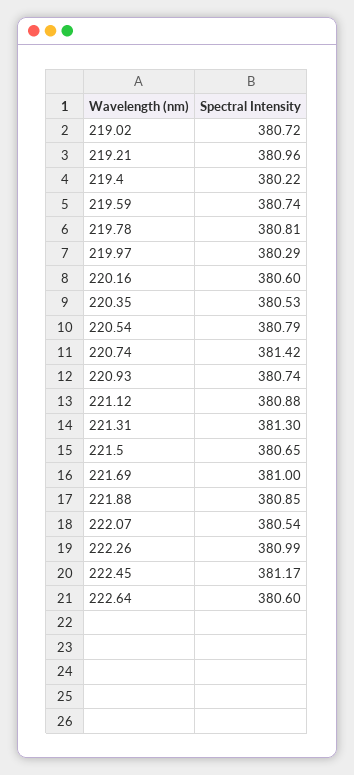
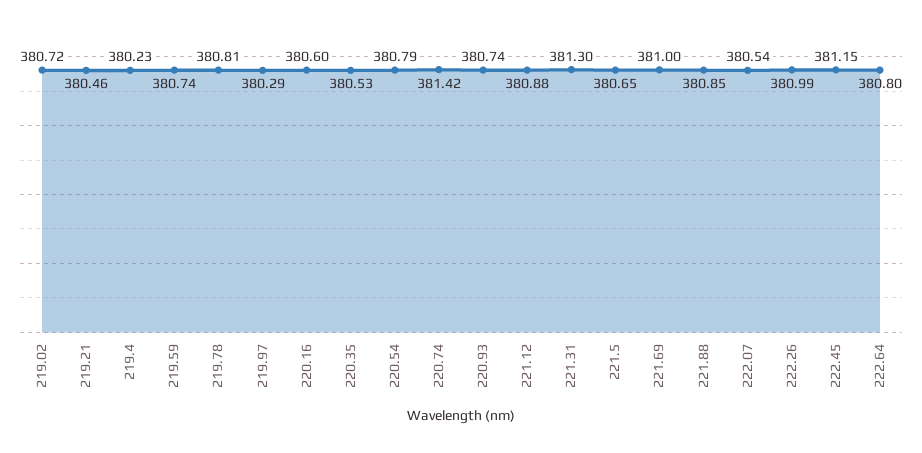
  {
    "219.02": 380.72,
-   "219.21": 380.96,
+   "219.21": 380.46,
-   "219.4": 380.22,
+   "219.4": 380.23,
    "219.59": 380.74,
    "219.78": 380.81,
    "219.97": 380.29,
    "220.16": 380.6,
    "220.35": 380.53,
    "220.54": 380.79,
    "220.74": 381.42,
    "220.93": 380.74,
    "221.12": 380.88,
    "221.31": 381.3,
    "221.5": 380.65,
    "221.69": 381,
    "221.88": 380.85,
    "222.07": 380.54,
    "222.26": 380.99,
-   "222.45": 381.17,
+   "222.45": 381.15,
-   "222.64": 380.6
+   "222.64": 380.8
  }

